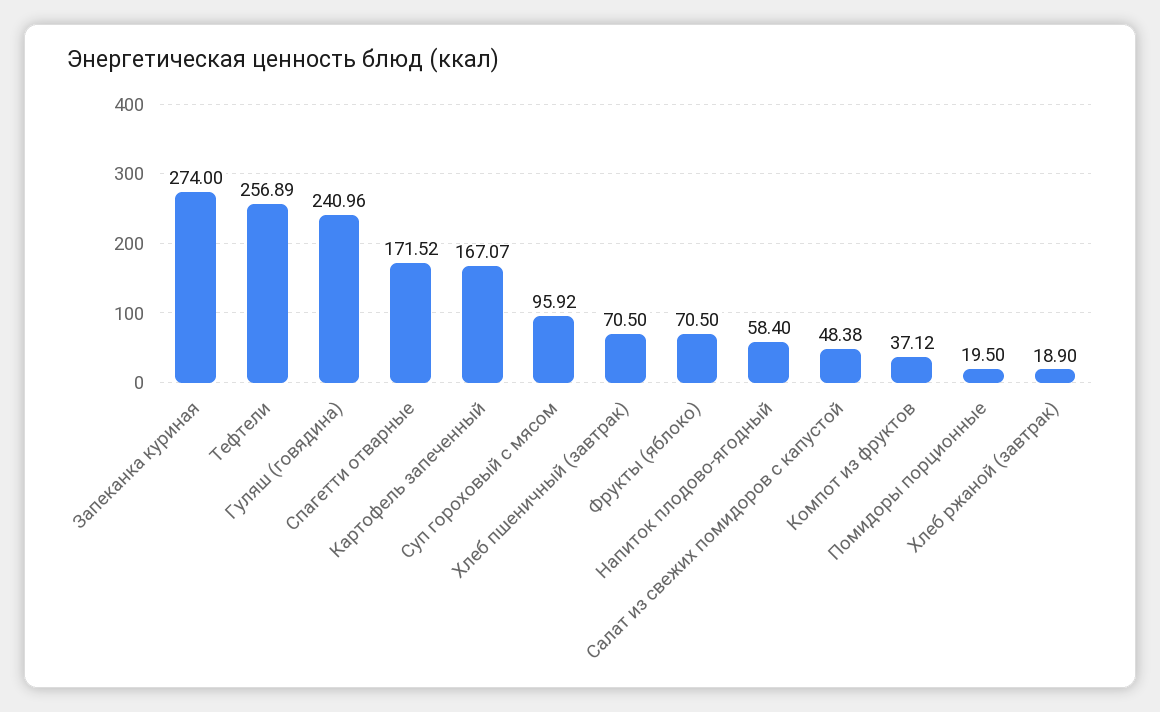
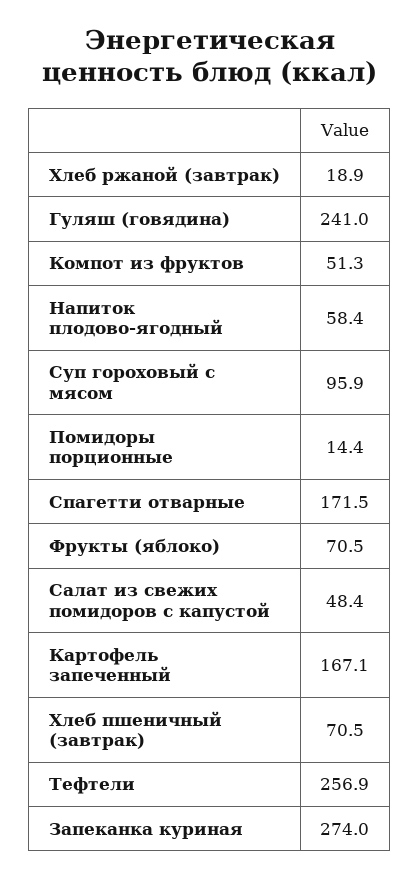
  {
    "Запеканка куриная": 274,
    "Тефтели": 256.89,
    "Гуляш (говядина)": 240.96,
    "Спагетти отварные": 171.52,
    "Картофель запеченный": 167.07,
    "Суп гороховый с мясом": 95.92,
    "Хлеб пшеничный (завтрак)": 70.5,
    "Фрукты (яблоко)": 70.5,
    "Напиток плодово-ягодный": 58.4,
    "Салат из свежих помидоров с капустой": 48.38,
-   "Компот из фруктов": 37.12,
+   "Компот из фруктов": 51.3,
-   "Помидоры порционные": 19.5,
+   "Помидоры порционные": 14.4,
    "Хлеб ржаной (завтрак)": 18.9
  }

